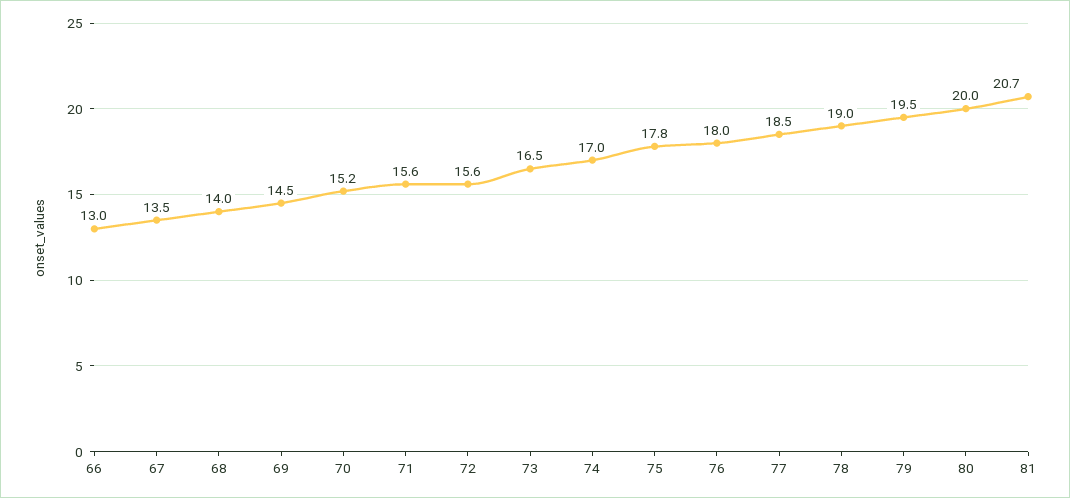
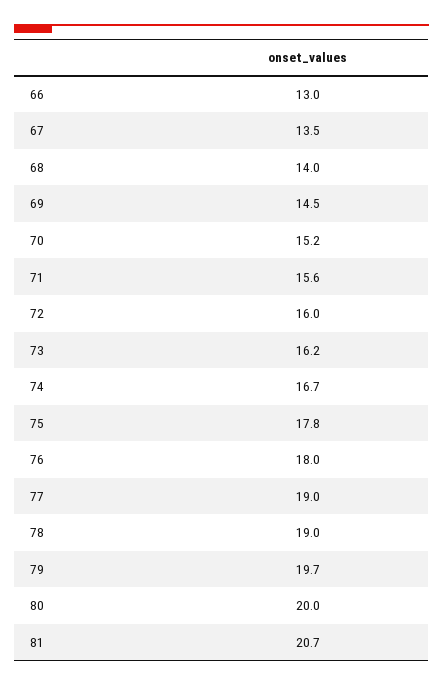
  {
    "66": 13,
    "67": 13.5,
    "68": 14,
    "69": 14.5,
    "70": 15.2,
    "71": 15.6,
-   "72": 15.6,
+   "72": 16,
-   "73": 16.5,
+   "73": 16.2,
-   "74": 17,
+   "74": 16.7,
    "75": 17.8,
    "76": 18,
-   "77": 18.5,
+   "77": 19,
    "78": 19,
-   "79": 19.5,
+   "79": 19.7,
    "80": 20,
    "81": 20.7
  }

